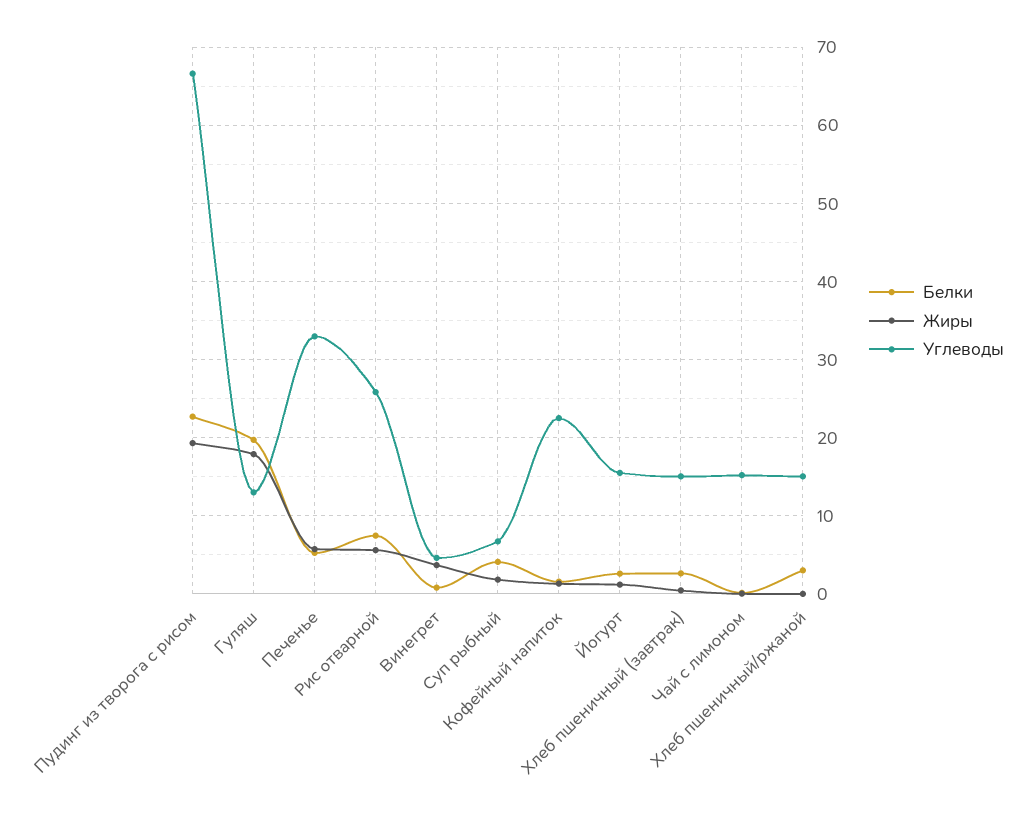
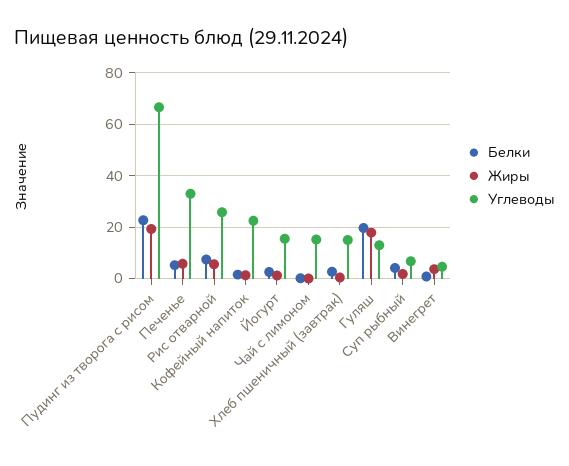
  {
    "Белки": {
      "Пудинг из творога с рисом": 23,
      "Гуляш": 20,
      "Печенье": 5,
      "Рис отварной": 7,
      "Винегрет": 1,
      "Суп рыбный": 4,
      "Кофейный напиток": 2,
      "Йогурт": 3,
      "Хлеб пшеничный (завтрак)": 3,
-     "Чай с лимоном": 0,
+     "Чай с лимоном": 0
-     "Хлеб пшеничный/ржаной": 3
    },
    "Жиры": {
      "Пудинг из творога с рисом": 19,
      "Гуляш": 18,
      "Печенье": 6,
      "Рис отварной": 6,
      "Винегрет": 4,
      "Суп рыбный": 2,
      "Кофейный напиток": 1,
      "Йогурт": 1,
      "Хлеб пшеничный (завтрак)": 0,
-     "Чай с лимоном": 0,
+     "Чай с лимоном": 0
-     "Хлеб пшеничный/ржаной": 0
    },
    "Углеводы": {
      "Пудинг из творога с рисом": 67,
      "Гуляш": 13,
      "Печенье": 33,
      "Рис отварной": 26,
      "Винегрет": 5,
      "Суп рыбный": 7,
      "Кофейный напиток": 23,
      "Йогурт": 16,
      "Хлеб пшеничный (завтрак)": 15,
-     "Чай с лимоном": 15,
+     "Чай с лимоном": 15
-     "Хлеб пшеничный/ржаной": 15
    }
  }

